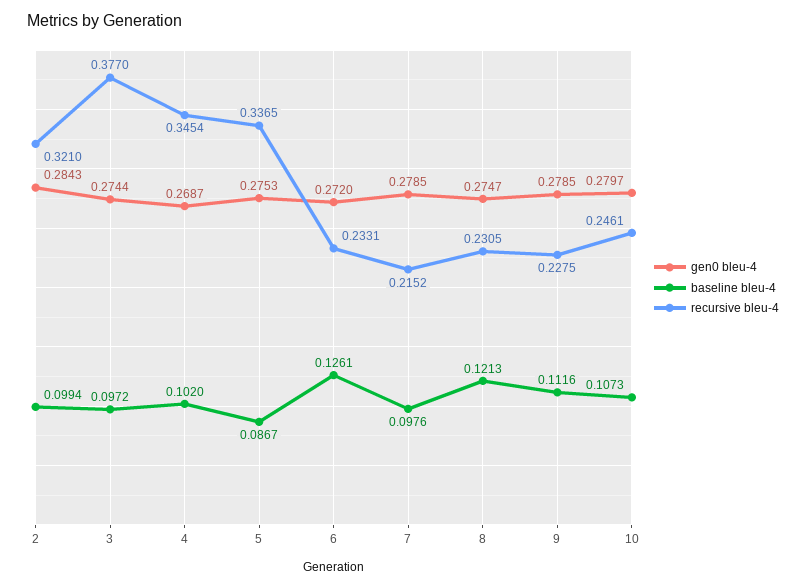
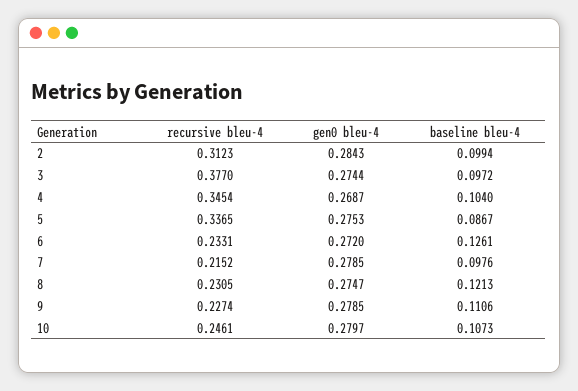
  {
    "gen0 bleu-4": {
      "2": 0.2843,
      "3": 0.2744,
      "4": 0.2687,
      "5": 0.2753,
      "6": 0.272,
      "7": 0.2785,
      "8": 0.2747,
      "9": 0.2785,
      "10": 0.2797
    },
    "baseline bleu-4": {
      "2": 0.0994,
      "3": 0.0972,
-     "4": 0.102,
+     "4": 0.104,
      "5": 0.0867,
      "6": 0.1261,
      "7": 0.0976,
      "8": 0.1213,
-     "9": 0.1116,
+     "9": 0.1106,
      "10": 0.1073
    },
    "recursive bleu-4": {
-     "2": 0.321,
+     "2": 0.3123,
      "3": 0.377,
      "4": 0.3454,
      "5": 0.3365,
      "6": 0.2331,
      "7": 0.2152,
      "8": 0.2305,
-     "9": 0.2275,
+     "9": 0.2274,
      "10": 0.2461
    }
  }

